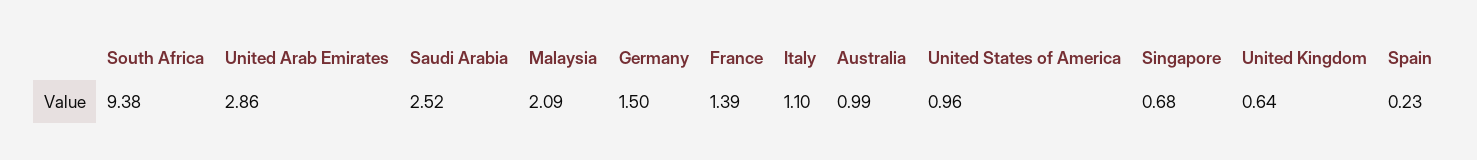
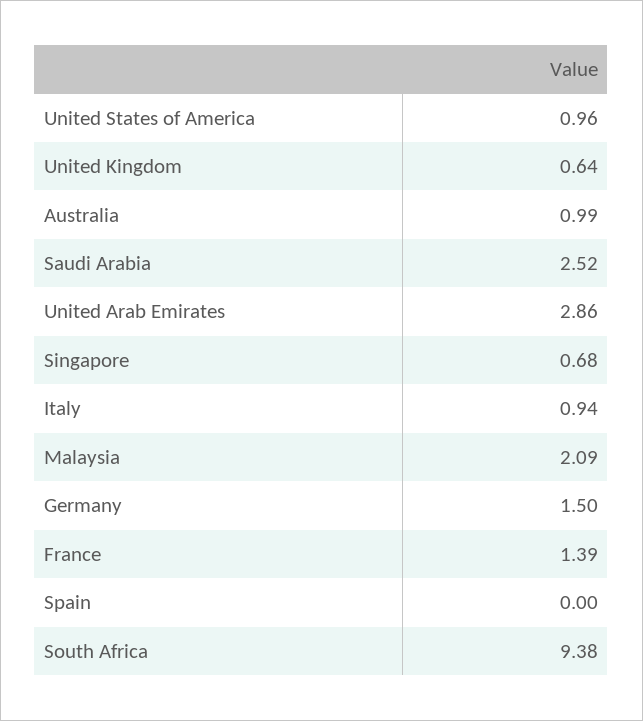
  {
    "South Africa": 9.38,
    "United Arab Emirates": 2.86,
    "Saudi Arabia": 2.52,
    "Malaysia": 2.09,
    "Germany": 1.5,
    "France": 1.39,
-   "Italy": 1.1,
+   "Italy": 0.94,
    "Australia": 0.99,
    "United States of America": 0.96,
    "Singapore": 0.68,
    "United Kingdom": 0.64,
-   "Spain": 0.23
+   "Spain": 0
  }

